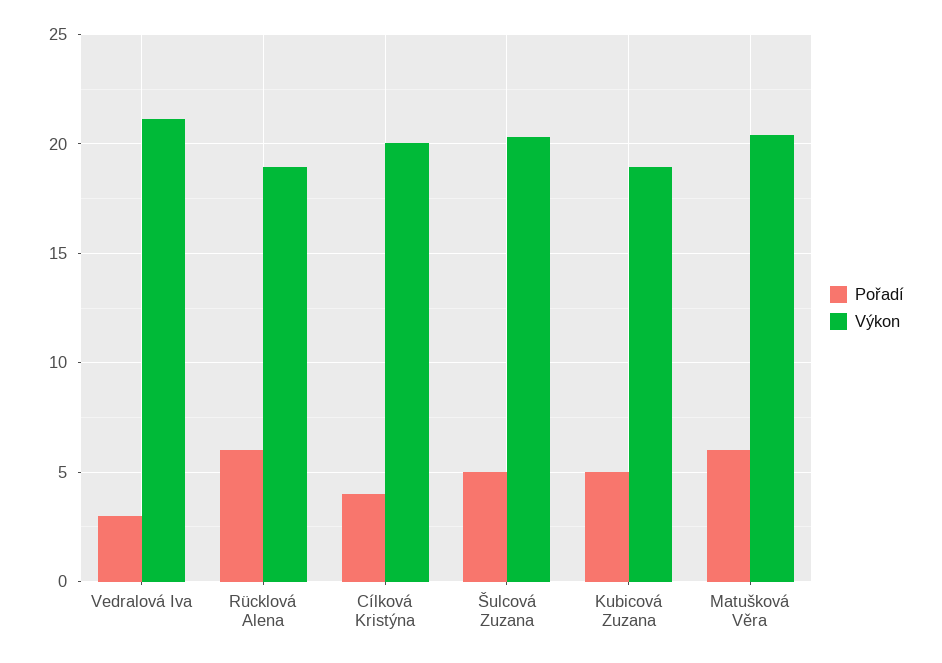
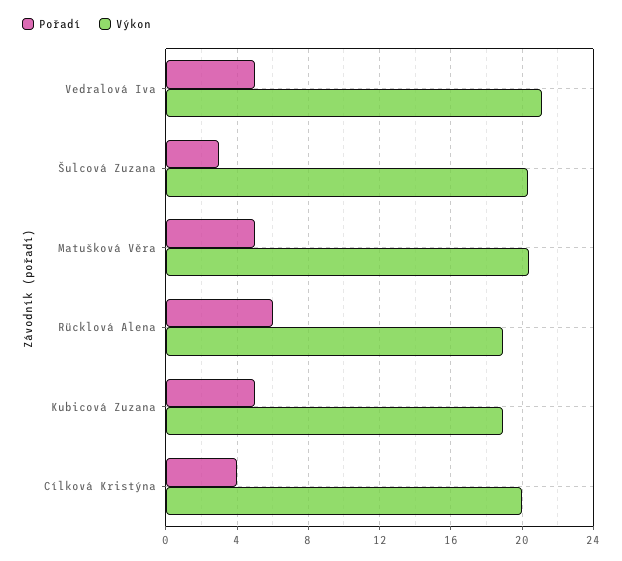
  {
    "Pořadí": {
-     "Vedralová Iva": 3,
+     "Vedralová Iva": 5,
      "Rücklová Alena": 6,
      "Cílková Kristýna": 4,
-     "Šulcová Zuzana": 5,
+     "Šulcová Zuzana": 3,
      "Kubicová Zuzana": 5,
-     "Matušková Věra": 6
+     "Matušková Věra": 5
    },
    "Výkon": {
      "Vedralová Iva": 21,
      "Rücklová Alena": 19,
      "Cílková Kristýna": 20,
      "Šulcová Zuzana": 20.5,
      "Kubicová Zuzana": 19,
      "Matušková Věra": 20.5
    }
  }

